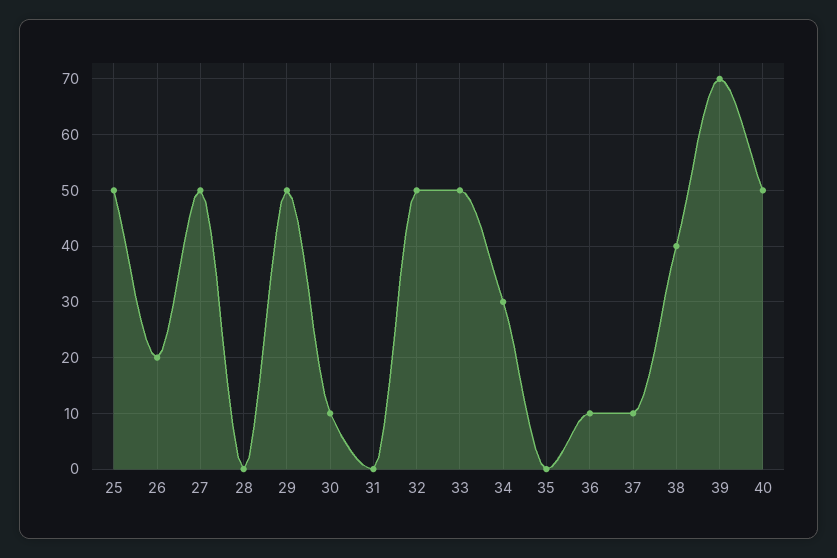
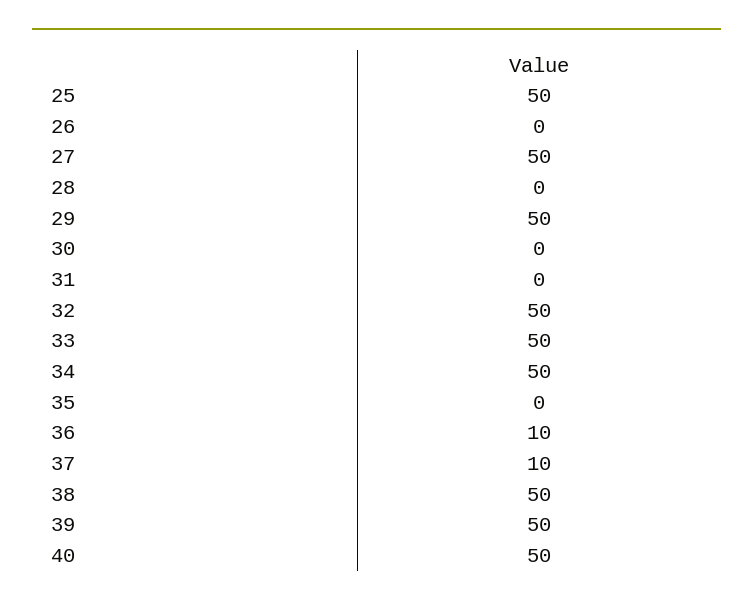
  {
    "25": 50,
-   "26": 20,
+   "26": 0,
    "27": 50,
    "28": 0,
    "29": 50,
-   "30": 10,
+   "30": 0,
    "31": 0,
    "32": 50,
    "33": 50,
-   "34": 30,
+   "34": 50,
    "35": 0,
    "36": 10,
    "37": 10,
-   "38": 40,
+   "38": 50,
-   "39": 70,
+   "39": 50,
    "40": 50
  }

